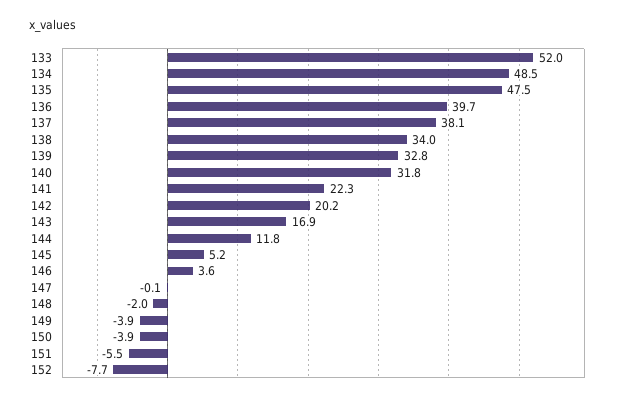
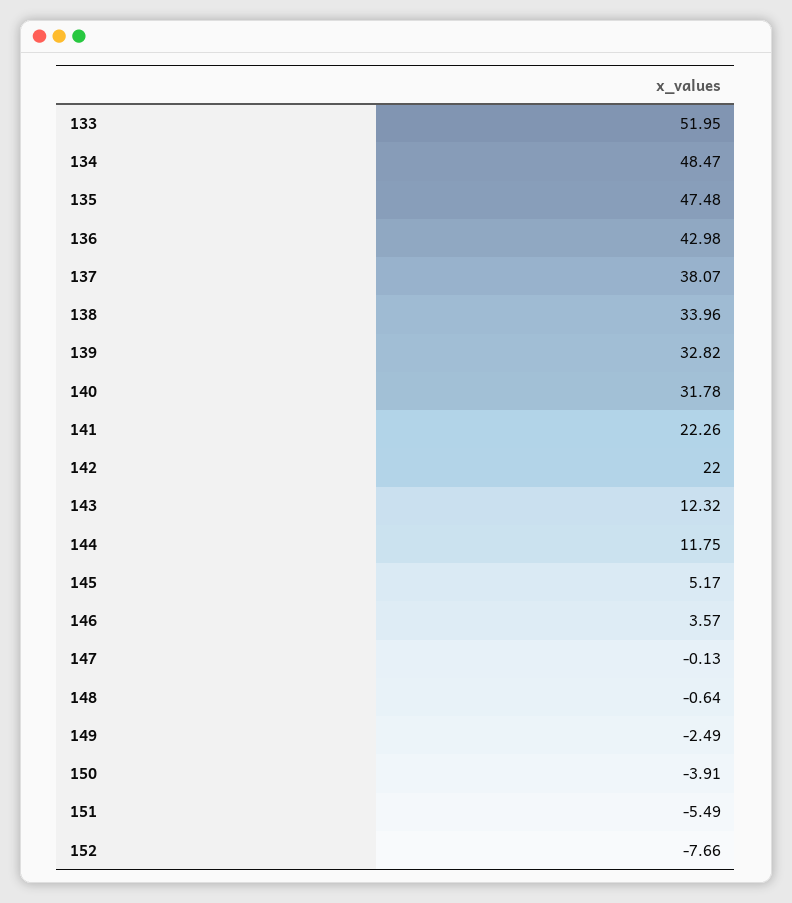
  {
    "133": 51.95,
    "134": 48.47,
    "135": 47.48,
-   "136": 39.7,
+   "136": 42.98,
    "137": 38.07,
    "138": 33.96,
    "139": 32.82,
    "140": 31.78,
    "141": 22.26,
-   "142": 20.2,
+   "142": 22,
-   "143": 16.9,
+   "143": 12.32,
    "144": 11.75,
    "145": 5.17,
    "146": 3.57,
    "147": -0.13,
-   "148": -2,
+   "148": -0.64,
-   "149": -3.9,
+   "149": -2.49,
    "150": -3.91,
    "151": -5.49,
    "152": -7.66
  }

